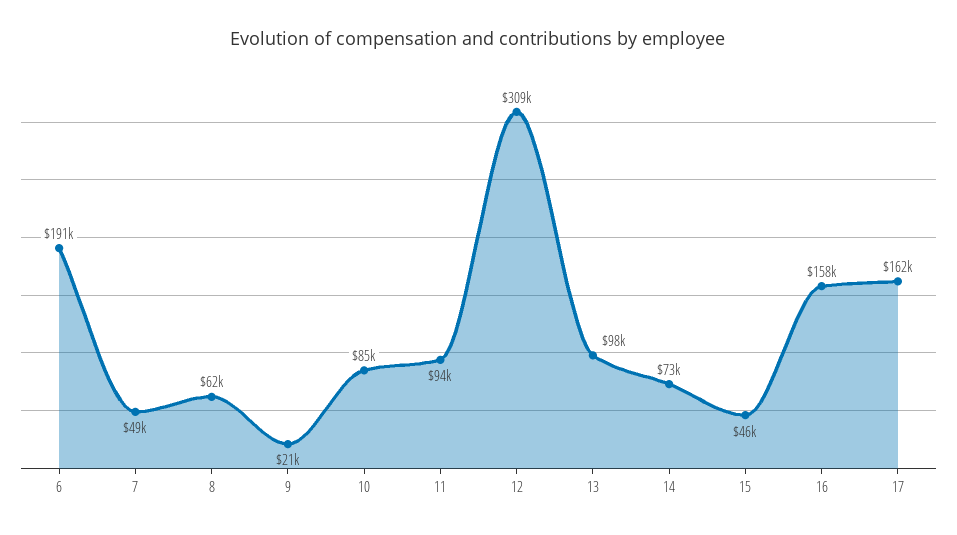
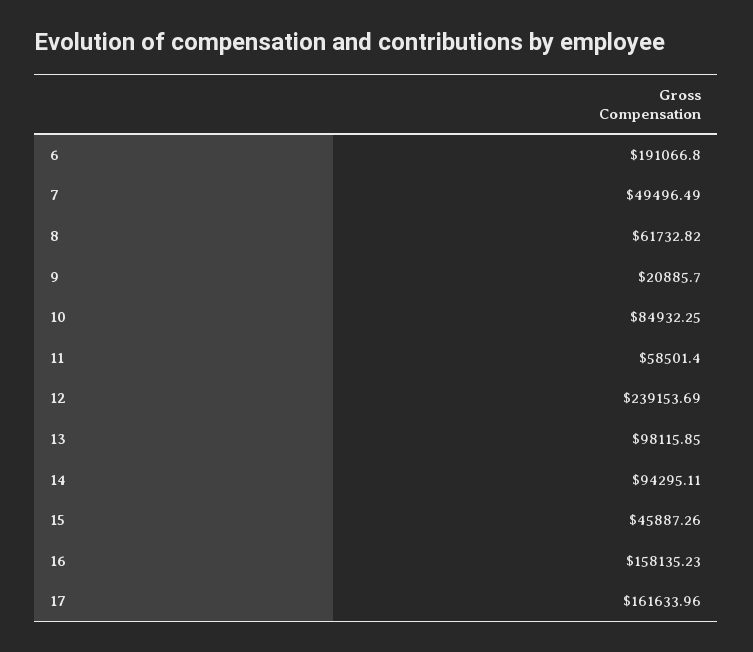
  {
    "6": 191066.8,
    "7": 49496.49,
    "8": 61732.82,
    "9": 20885.7,
    "10": 84932.25,
-   "11": 94000,
+   "11": 58501.4,
-   "12": 309000,
+   "12": 239153.69,
    "13": 98115.85,
-   "14": 73000,
+   "14": 94295.11,
    "15": 45887.26,
    "16": 158135.23,
    "17": 161633.96
  }

